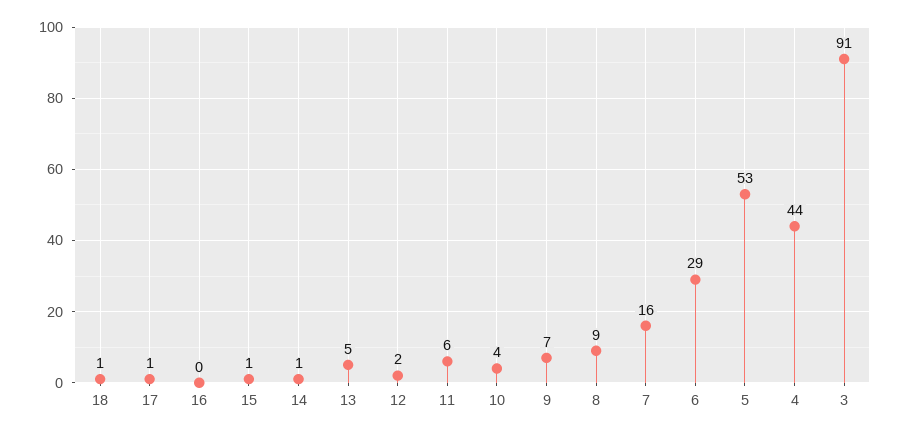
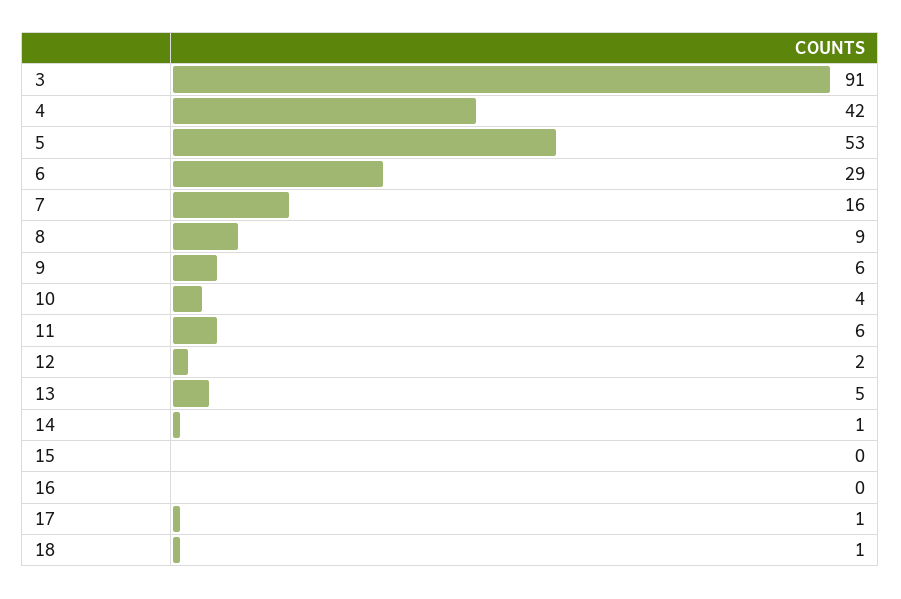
  {
    "18": 1,
    "17": 1,
    "16": 0,
-   "15": 1,
+   "15": 0,
    "14": 1,
    "13": 5,
    "12": 2,
    "11": 6,
    "10": 4,
-   "9": 7,
+   "9": 6,
    "8": 9,
    "7": 16,
    "6": 29,
    "5": 53,
-   "4": 44,
+   "4": 42,
    "3": 91
  }

